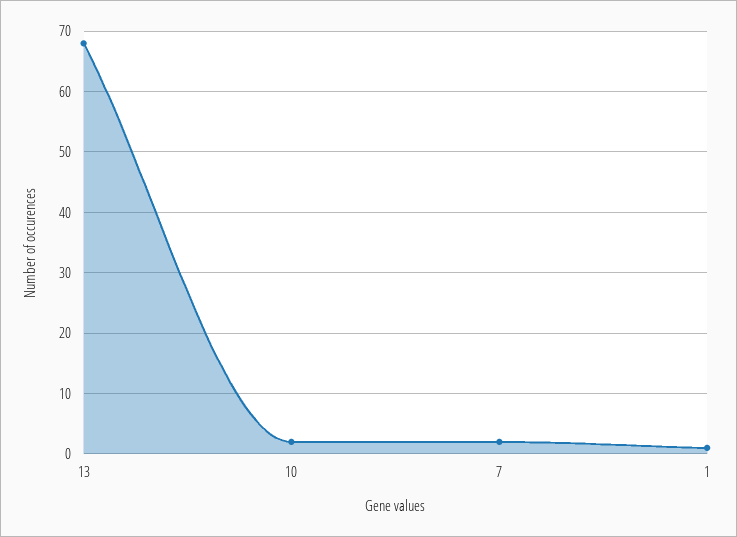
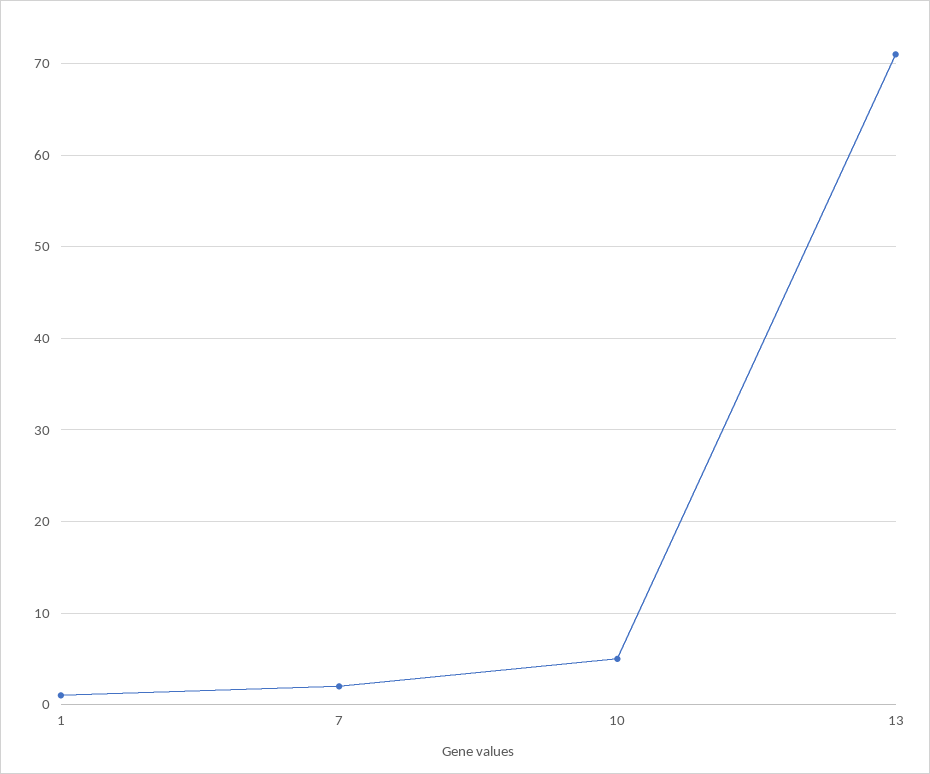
  {
-   "13": 68,
+   "13": 71,
-   "10": 2,
+   "10": 5,
    "7": 2,
    "1": 1
  }

